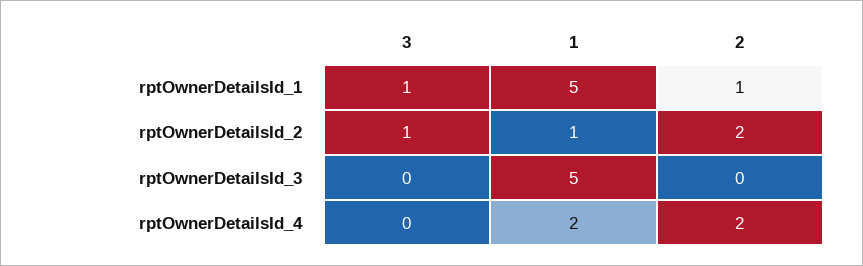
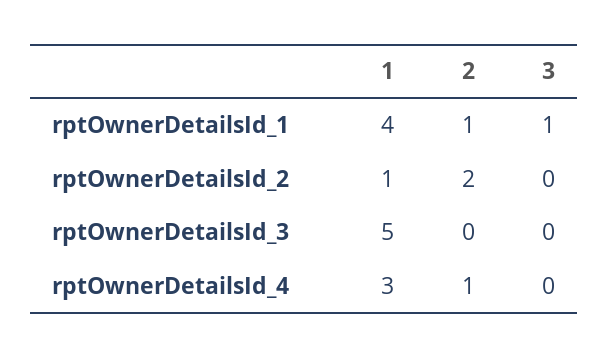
  {
    "3": {
      "rptOwnerDetailsId_1": 1,
-     "rptOwnerDetailsId_2": 1,
+     "rptOwnerDetailsId_2": 0,
      "rptOwnerDetailsId_3": 0,
      "rptOwnerDetailsId_4": 0
    },
    "1": {
-     "rptOwnerDetailsId_1": 5,
+     "rptOwnerDetailsId_1": 4,
      "rptOwnerDetailsId_2": 1,
      "rptOwnerDetailsId_3": 5,
-     "rptOwnerDetailsId_4": 2
+     "rptOwnerDetailsId_4": 3
    },
    "2": {
      "rptOwnerDetailsId_1": 1,
      "rptOwnerDetailsId_2": 2,
      "rptOwnerDetailsId_3": 0,
-     "rptOwnerDetailsId_4": 2
+     "rptOwnerDetailsId_4": 1
    }
  }

